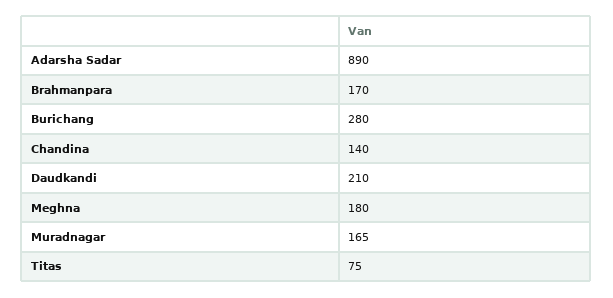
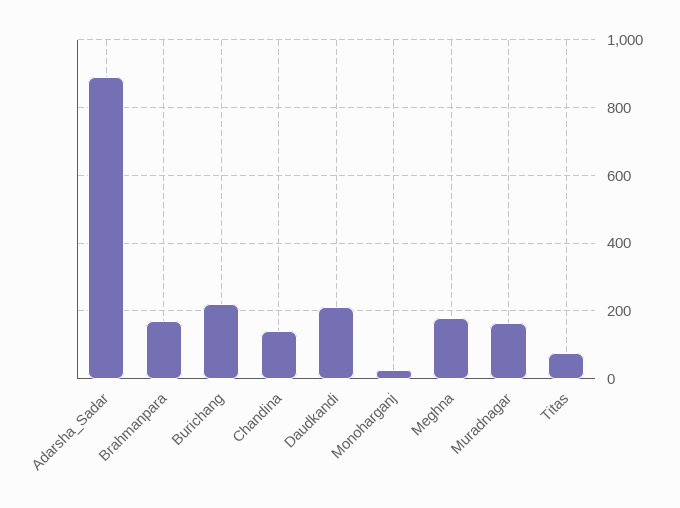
  {
    "Adarsha Sadar": 890,
    "Brahmanpara": 170,
-   "Burichang": 280,
+   "Burichang": 220,
    "Chandina": 140,
    "Daudkandi": 210,
    "Meghna": 180,
    "Muradnagar": 165,
-   "Titas": 75
+   "Titas": 75,
+   "Monoharganj": 20
  }

